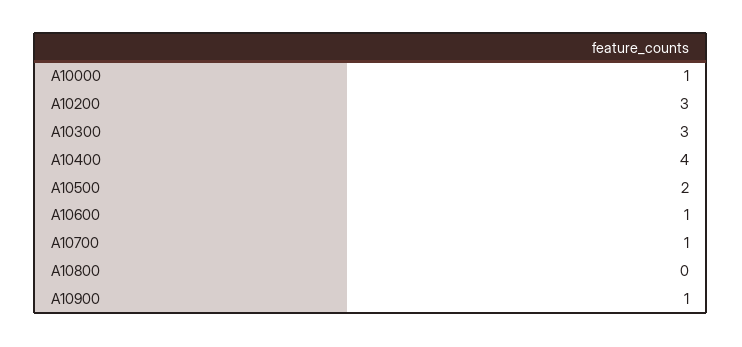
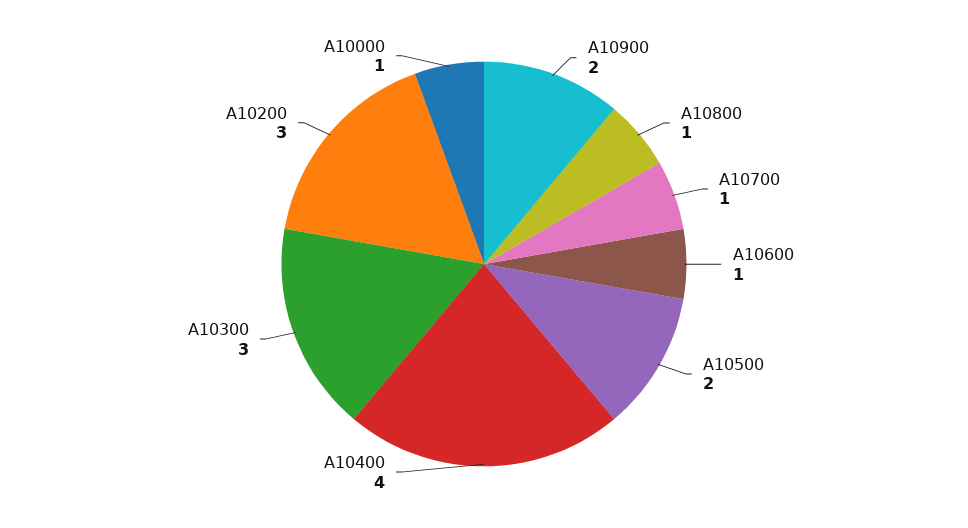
  {
    "A10000": 1,
    "A10200": 3,
    "A10300": 3,
    "A10400": 4,
    "A10500": 2,
    "A10600": 1,
    "A10700": 1,
-   "A10800": 0,
+   "A10800": 1,
-   "A10900": 1
+   "A10900": 2
  }

